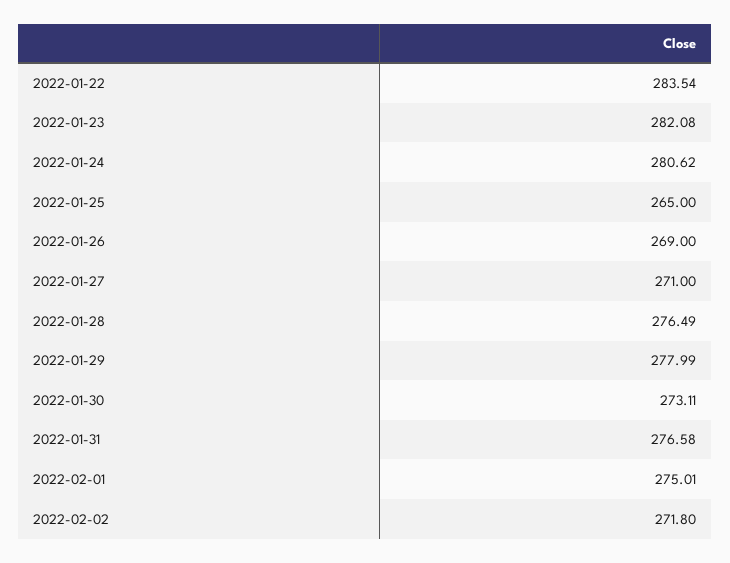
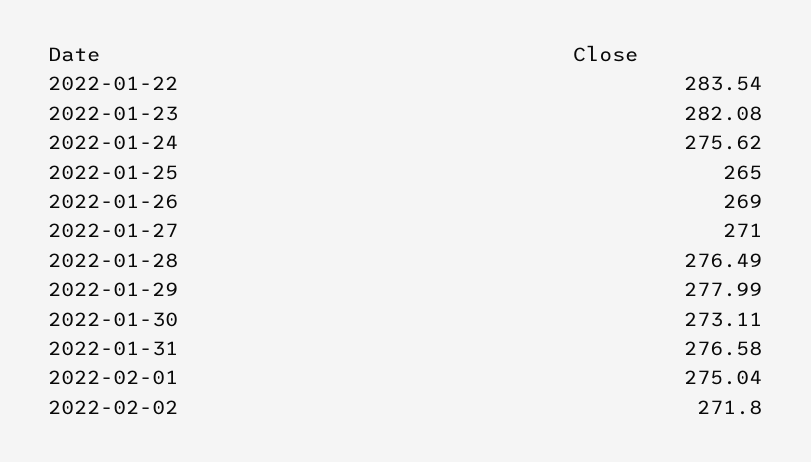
  {
    "2022-01-22": 283.54,
    "2022-01-23": 282.08,
-   "2022-01-24": 280.62,
+   "2022-01-24": 275.62,
    "2022-01-25": 265,
    "2022-01-26": 269,
    "2022-01-27": 271,
    "2022-01-28": 276.49,
    "2022-01-29": 277.99,
    "2022-01-30": 273.11,
    "2022-01-31": 276.58,
-   "2022-02-01": 275.01,
+   "2022-02-01": 275.04,
    "2022-02-02": 271.8
  }

